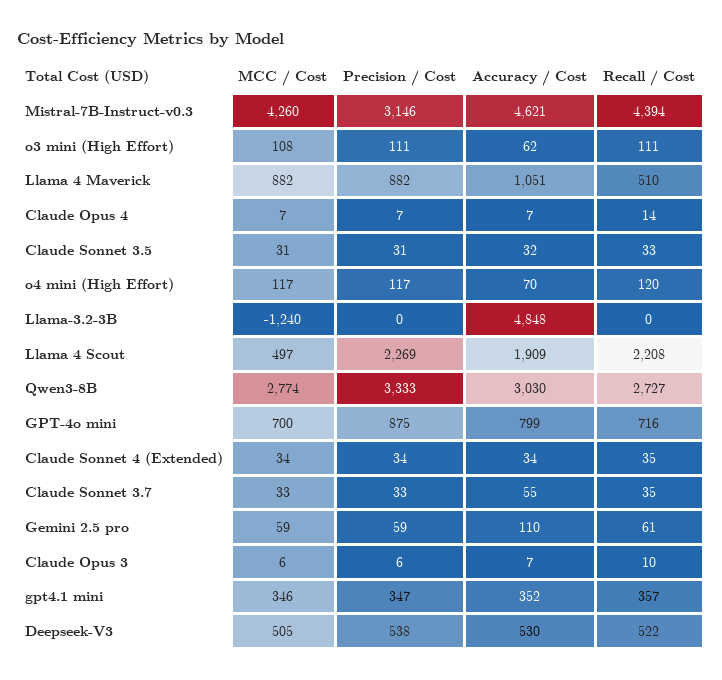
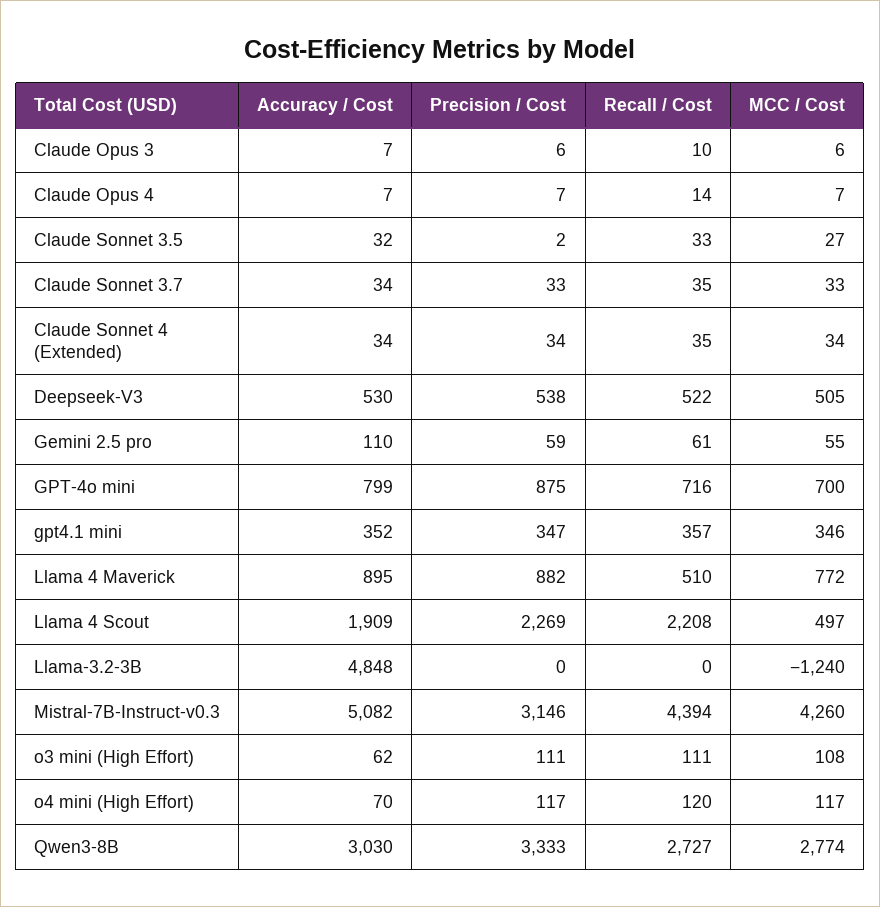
  {
    "MCC / Cost": {
      "Mistral-7B-Instruct-v0.3": 4260,
      "o3 mini (High Effort)": 108,
-     "Llama 4 Maverick": 882,
+     "Llama 4 Maverick": 772,
      "Claude Opus 4": 7,
-     "Claude Sonnet 3.5": 31,
+     "Claude Sonnet 3.5": 27,
      "o4 mini (High Effort)": 117,
      "Llama-3.2-3B": -1240,
      "Llama 4 Scout": 497,
      "Qwen3-8B": 2774,
      "GPT-4o mini": 700,
      "Claude Sonnet 4 (Extended)": 34,
      "Claude Sonnet 3.7": 33,
-     "Gemini 2.5 pro": 59,
+     "Gemini 2.5 pro": 55,
      "Claude Opus 3": 6,
      "gpt4.1 mini": 346,
      "Deepseek-V3": 505
    },
    "Precision / Cost": {
      "Mistral-7B-Instruct-v0.3": 3146,
      "o3 mini (High Effort)": 111,
      "Llama 4 Maverick": 882,
      "Claude Opus 4": 7,
-     "Claude Sonnet 3.5": 31,
+     "Claude Sonnet 3.5": 2,
      "o4 mini (High Effort)": 117,
      "Llama-3.2-3B": 0,
      "Llama 4 Scout": 2269,
      "Qwen3-8B": 3333,
      "GPT-4o mini": 875,
      "Claude Sonnet 4 (Extended)": 34,
      "Claude Sonnet 3.7": 33,
      "Gemini 2.5 pro": 59,
      "Claude Opus 3": 6,
      "gpt4.1 mini": 347,
      "Deepseek-V3": 538
    },
    "Accuracy / Cost": {
-     "Mistral-7B-Instruct-v0.3": 4621,
+     "Mistral-7B-Instruct-v0.3": 5082,
      "o3 mini (High Effort)": 62,
-     "Llama 4 Maverick": 1051,
+     "Llama 4 Maverick": 895,
      "Claude Opus 4": 7,
      "Claude Sonnet 3.5": 32,
      "o4 mini (High Effort)": 70,
      "Llama-3.2-3B": 4848,
      "Llama 4 Scout": 1909,
      "Qwen3-8B": 3030,
      "GPT-4o mini": 799,
      "Claude Sonnet 4 (Extended)": 34,
-     "Claude Sonnet 3.7": 55,
+     "Claude Sonnet 3.7": 34,
      "Gemini 2.5 pro": 110,
      "Claude Opus 3": 7,
      "gpt4.1 mini": 352,
      "Deepseek-V3": 530
    },
    "Recall / Cost": {
      "Mistral-7B-Instruct-v0.3": 4394,
      "o3 mini (High Effort)": 111,
      "Llama 4 Maverick": 510,
      "Claude Opus 4": 14,
      "Claude Sonnet 3.5": 33,
      "o4 mini (High Effort)": 120,
      "Llama-3.2-3B": 0,
      "Llama 4 Scout": 2208,
      "Qwen3-8B": 2727,
      "GPT-4o mini": 716,
      "Claude Sonnet 4 (Extended)": 35,
      "Claude Sonnet 3.7": 35,
      "Gemini 2.5 pro": 61,
      "Claude Opus 3": 10,
      "gpt4.1 mini": 357,
      "Deepseek-V3": 522
    }
  }

